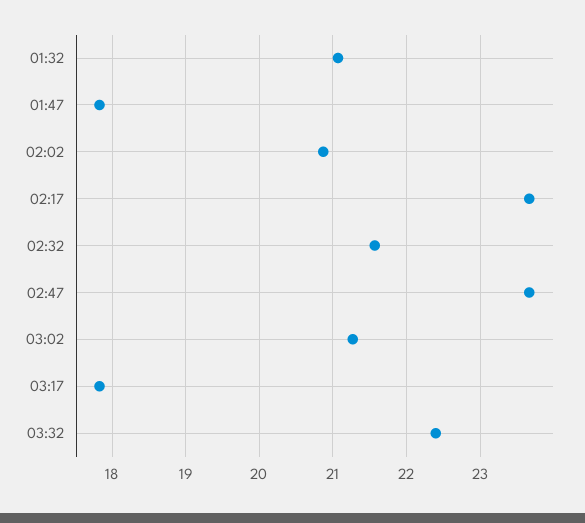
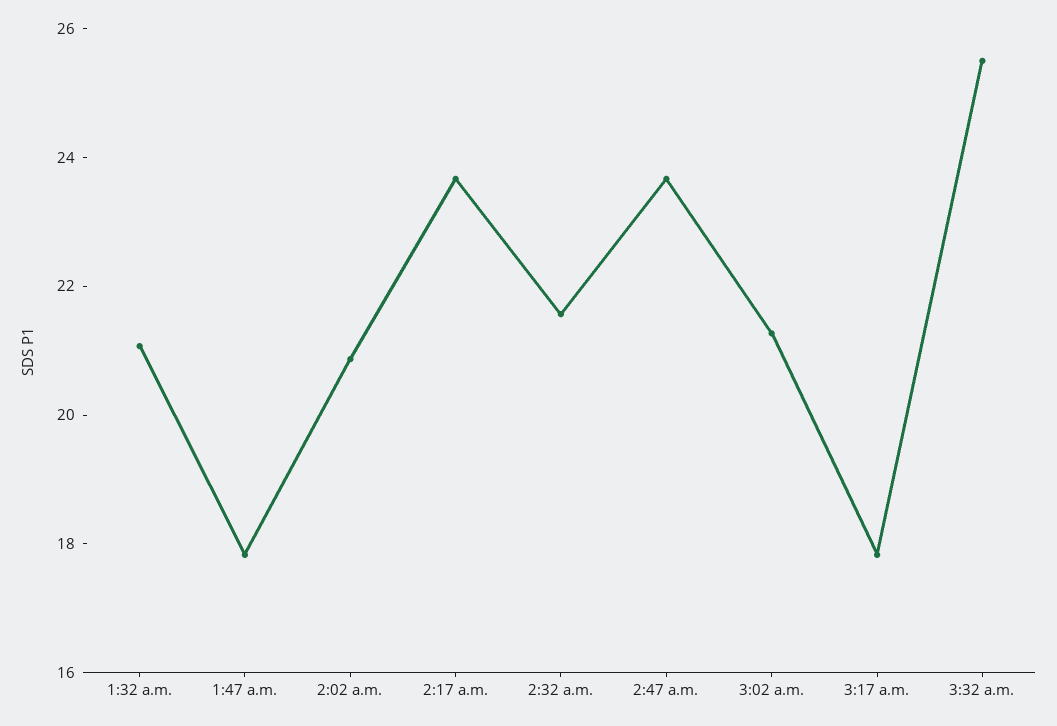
  {
    "01:32": 21.1,
    "01:47": 17.8,
    "02:02": 20.9,
    "02:17": 23.7,
    "02:32": 21.6,
    "02:47": 23.7,
    "03:02": 21.3,
    "03:17": 17.8,
-   "03:32": 22.4
+   "03:32": 25.5
  }

